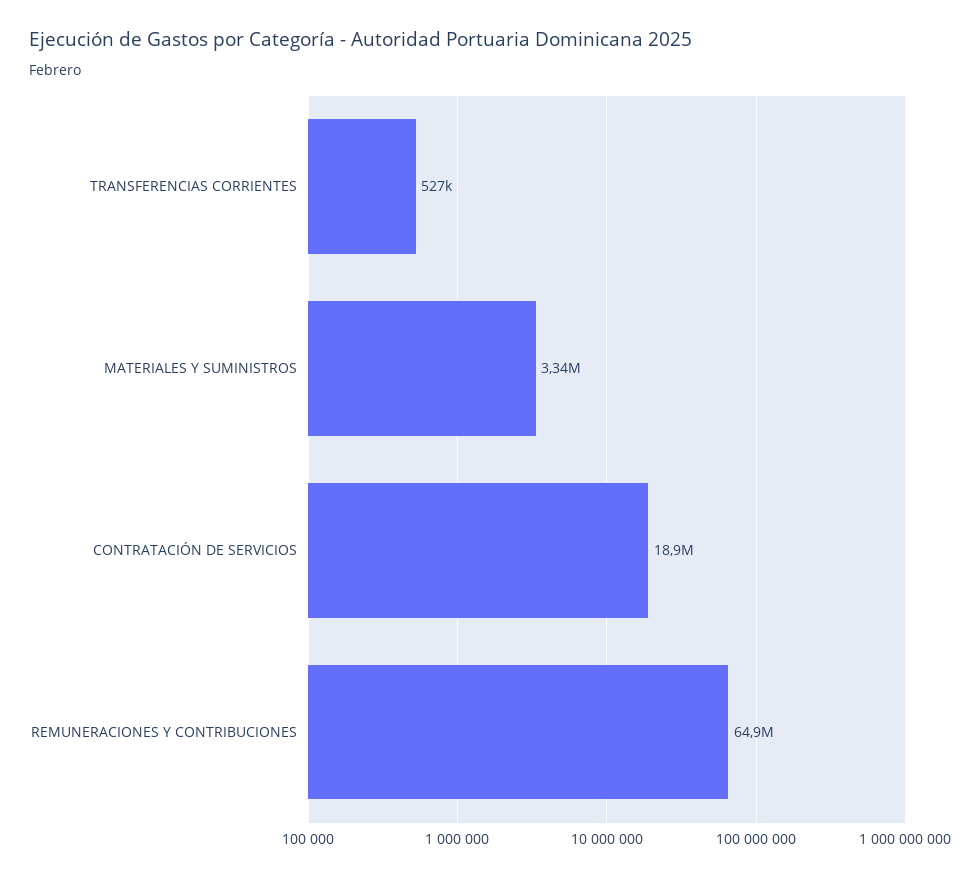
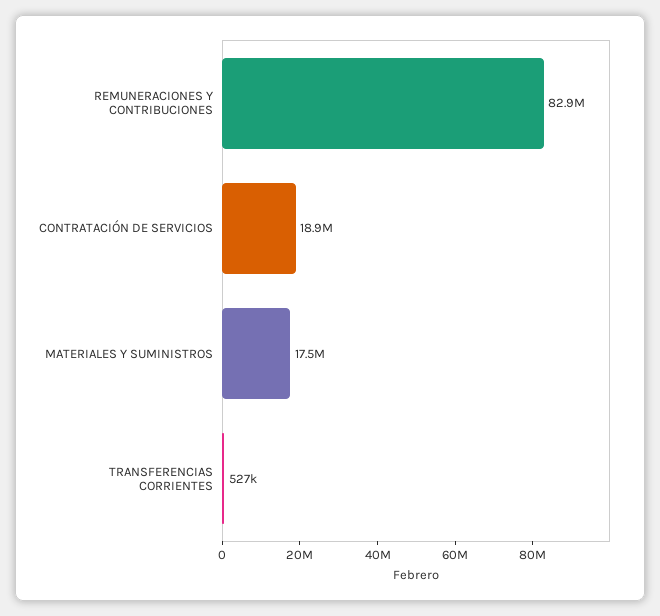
  {
    "TRANSFERENCIAS CORRIENTES": 527000,
-   "MATERIALES Y SUMINISTROS": 3340000,
+   "MATERIALES Y SUMINISTROS": 17500000,
    "CONTRATACIÓN DE SERVICIOS": 18900000,
-   "REMUNERACIONES Y CONTRIBUCIONES": 64900000
+   "REMUNERACIONES Y CONTRIBUCIONES": 82900000
  }

